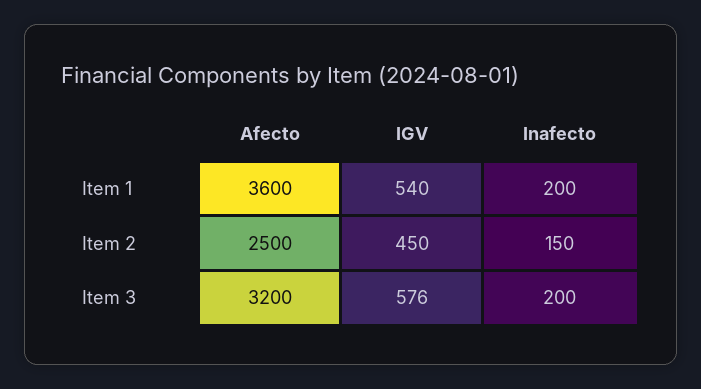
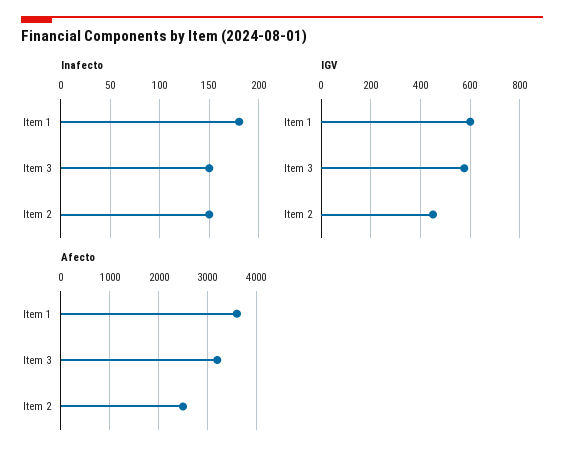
  {
    "Afecto": {
      "Item 1": 3600,
      "Item 2": 2500,
      "Item 3": 3200
    },
    "IGV": {
-     "Item 1": 540,
+     "Item 1": 600,
      "Item 2": 450,
      "Item 3": 576
    },
    "Inafecto": {
-     "Item 1": 200,
+     "Item 1": 180,
      "Item 2": 150,
-     "Item 3": 200
+     "Item 3": 150
    }
  }

